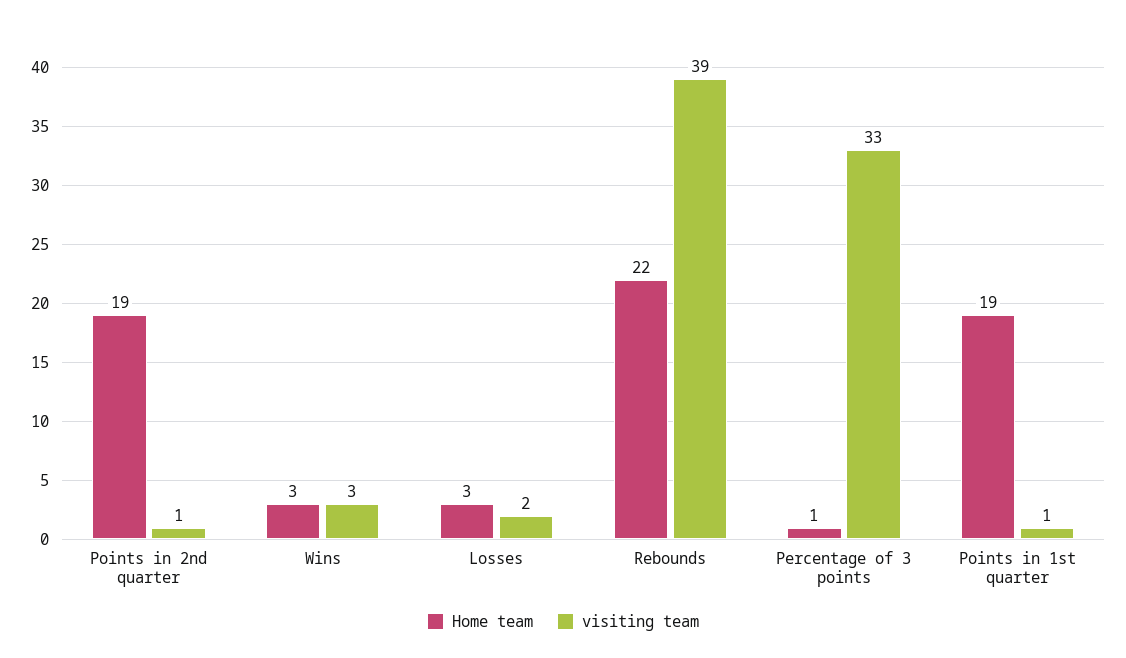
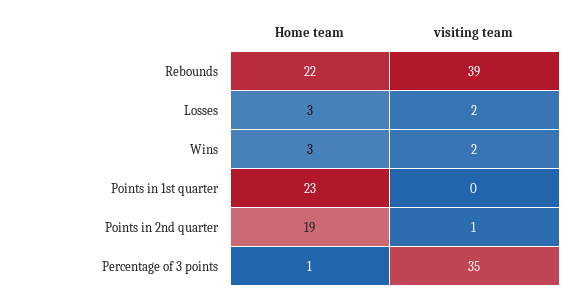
  {
    "Home team": {
      "Points in 2nd quarter": 19,
      "Wins": 3,
      "Losses": 3,
      "Rebounds": 22,
      "Percentage of 3 points": 1,
-     "Points in 1st quarter": 19
+     "Points in 1st quarter": 23
    },
    "visiting team": {
      "Points in 2nd quarter": 1,
-     "Wins": 3,
+     "Wins": 2,
      "Losses": 2,
      "Rebounds": 39,
-     "Percentage of 3 points": 33,
+     "Percentage of 3 points": 35,
-     "Points in 1st quarter": 1
+     "Points in 1st quarter": 0
    }
  }

